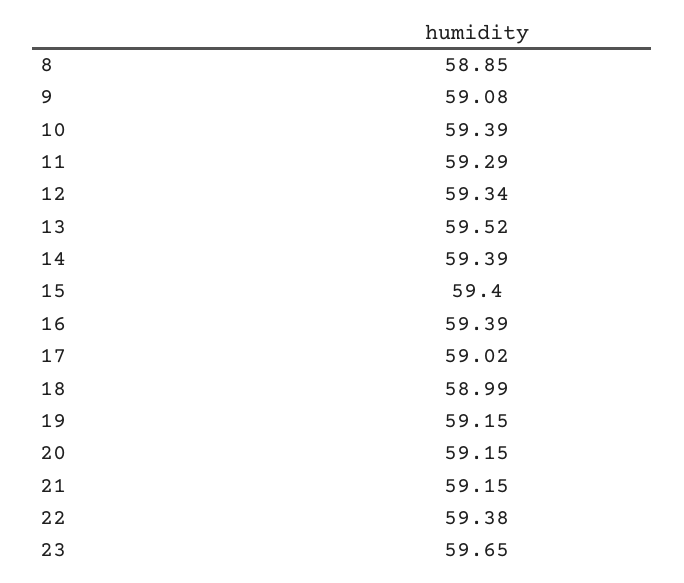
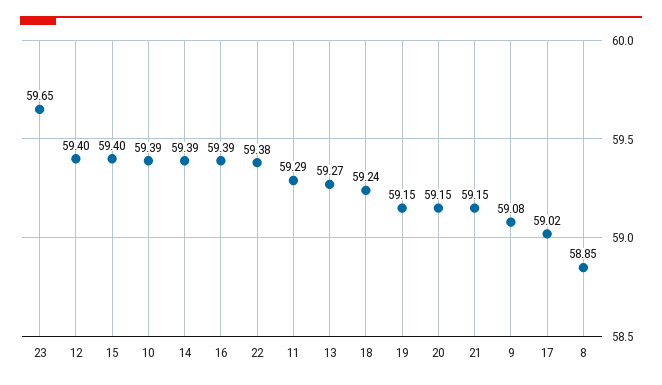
  {
    "8": 58.85,
    "9": 59.08,
    "10": 59.39,
    "11": 59.29,
-   "12": 59.34,
+   "12": 59.4,
-   "13": 59.52,
+   "13": 59.27,
    "14": 59.39,
    "15": 59.4,
    "16": 59.39,
    "17": 59.02,
-   "18": 58.99,
+   "18": 59.24,
    "19": 59.15,
    "20": 59.15,
    "21": 59.15,
    "22": 59.38,
    "23": 59.65
  }

